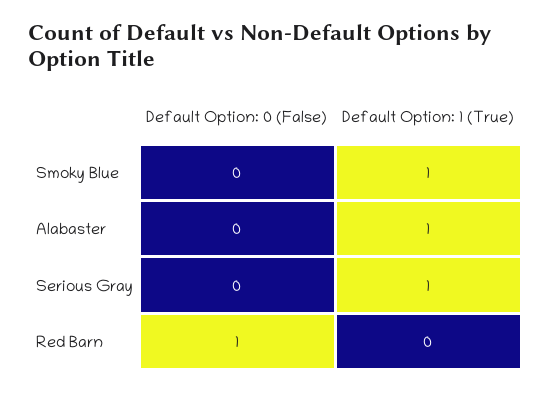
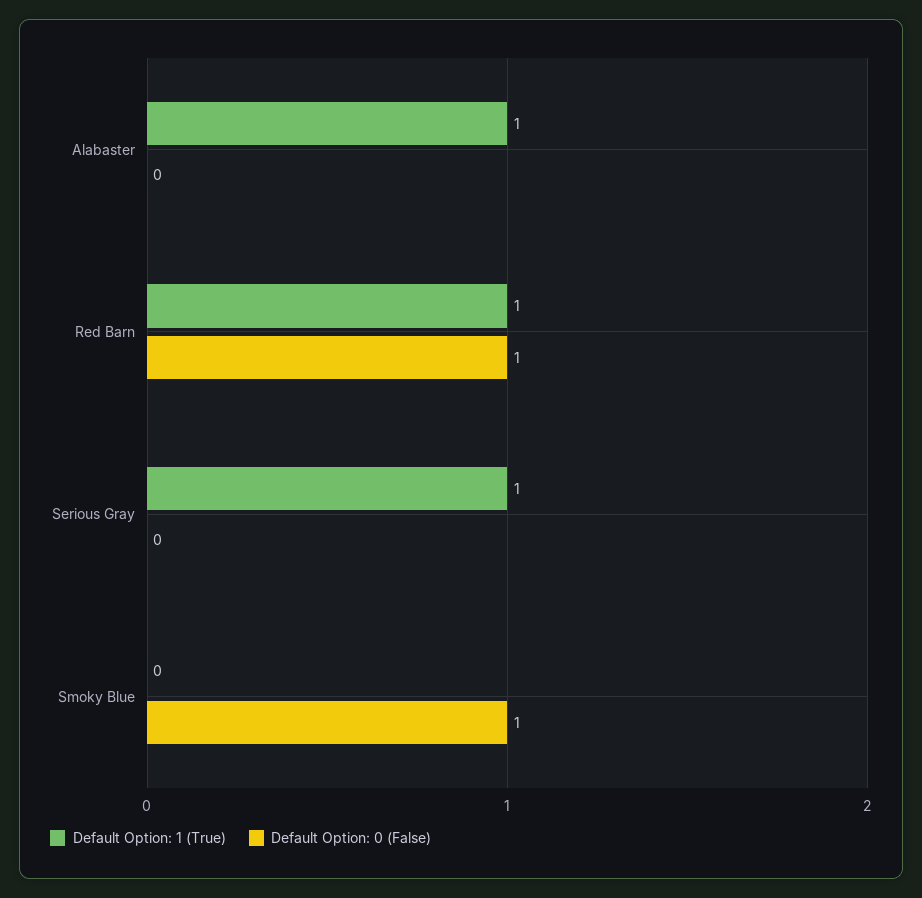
  {
    "Default Option: 0 (False)": {
-     "Smoky Blue": 0,
+     "Smoky Blue": 1,
      "Alabaster": 0,
      "Serious Gray": 0,
      "Red Barn": 1
    },
    "Default Option: 1 (True)": {
-     "Smoky Blue": 1,
+     "Smoky Blue": 0,
      "Alabaster": 1,
      "Serious Gray": 1,
-     "Red Barn": 0
+     "Red Barn": 1
    }
  }

